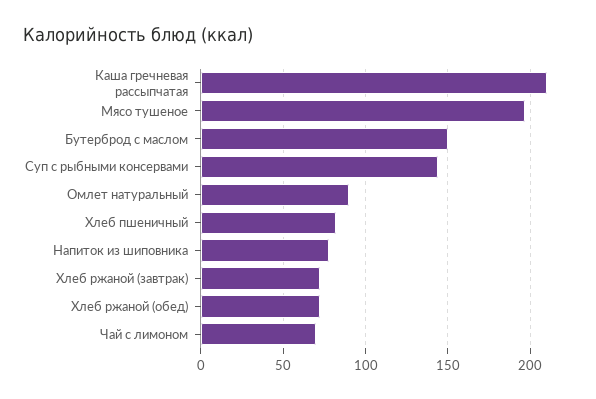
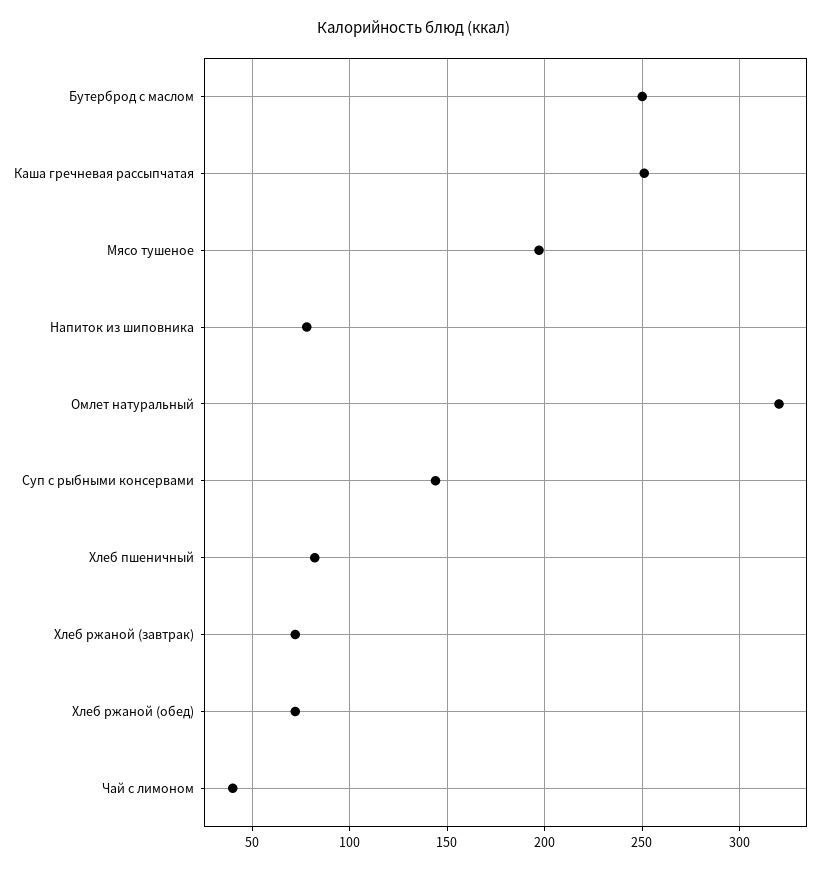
  {
-   "Каша гречневая рассыпчатая": 210,
+   "Каша гречневая рассыпчатая": 250,
    "Мясо тушеное": 195,
-   "Бутерброд с маслом": 150,
+   "Бутерброд с маслом": 250,
    "Суп с рыбными консервами": 145,
-   "Омлет натуральный": 90,
+   "Омлет натуральный": 320,
    "Хлеб пшеничный": 80,
    "Напиток из шиповника": 80,
    "Хлеб ржаной (завтрак)": 70,
    "Хлеб ржаной (обед)": 70,
-   "Чай с лимоном": 70
+   "Чай с лимоном": 40
  }

